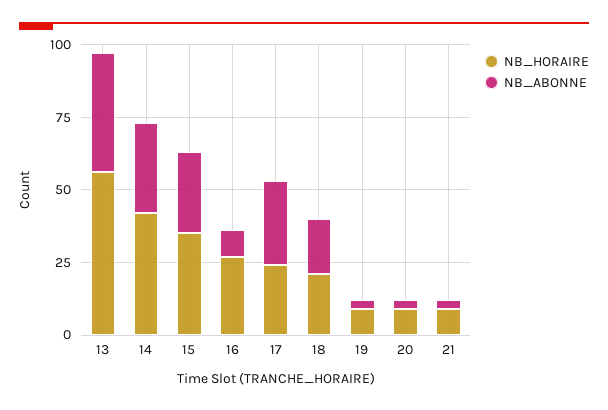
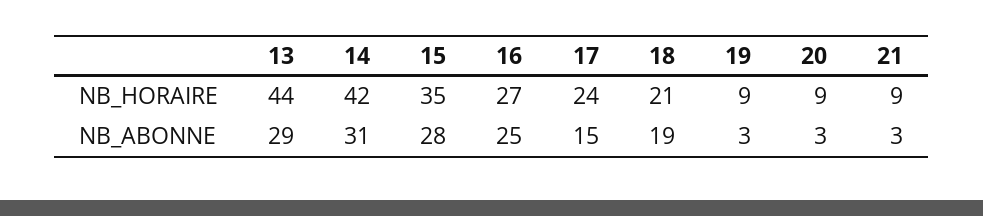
  {
    "NB_HORAIRE": {
-     "13": 55,
+     "13": 44,
      "14": 42,
      "15": 35,
      "16": 27,
      "17": 24,
      "18": 21,
      "19": 9,
      "20": 9,
      "21": 9
    },
    "NB_ABONNE": {
-     "13": 40,
+     "13": 29,
      "14": 31,
      "15": 28,
-     "16": 10,
+     "16": 25,
-     "17": 30,
+     "17": 15,
      "18": 19,
      "19": 3,
      "20": 3,
      "21": 3
    }
  }

